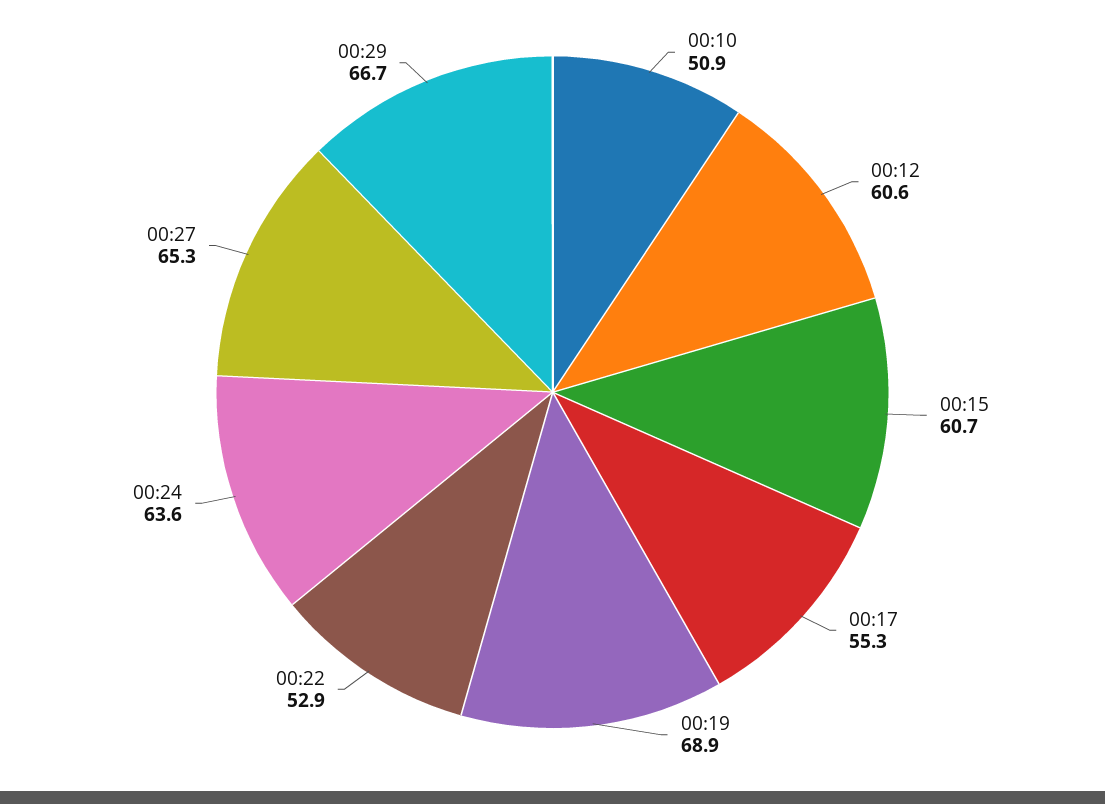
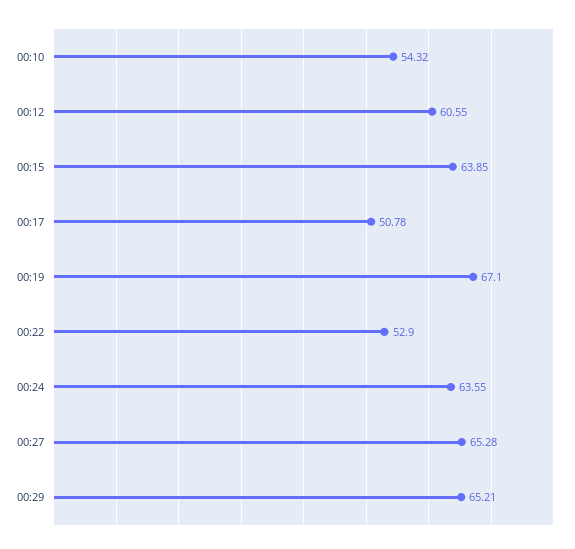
  {
-   "00:10": 50.9,
+   "00:10": 54.32,
    "00:12": 60.55,
-   "00:15": 60.7,
+   "00:15": 63.85,
-   "00:17": 55.3,
+   "00:17": 50.78,
-   "00:19": 68.9,
+   "00:19": 67.1,
    "00:22": 52.9,
    "00:24": 63.55,
    "00:27": 65.28,
-   "00:29": 66.7
+   "00:29": 65.21
  }

